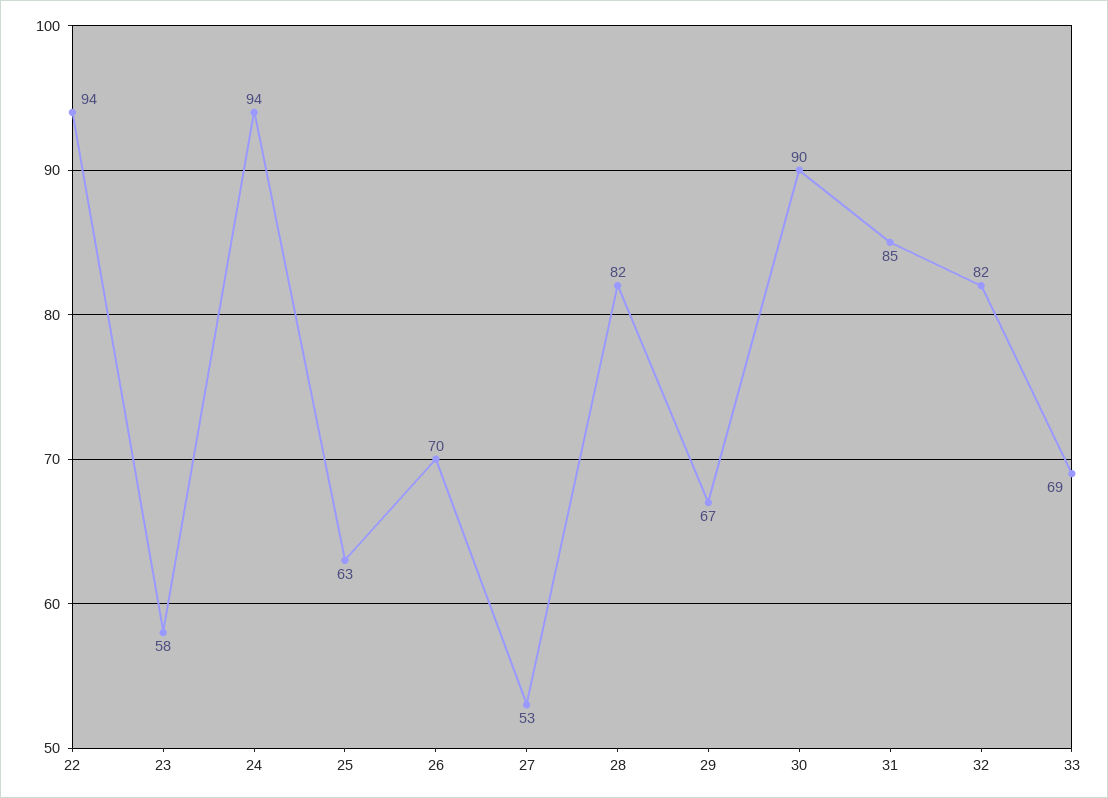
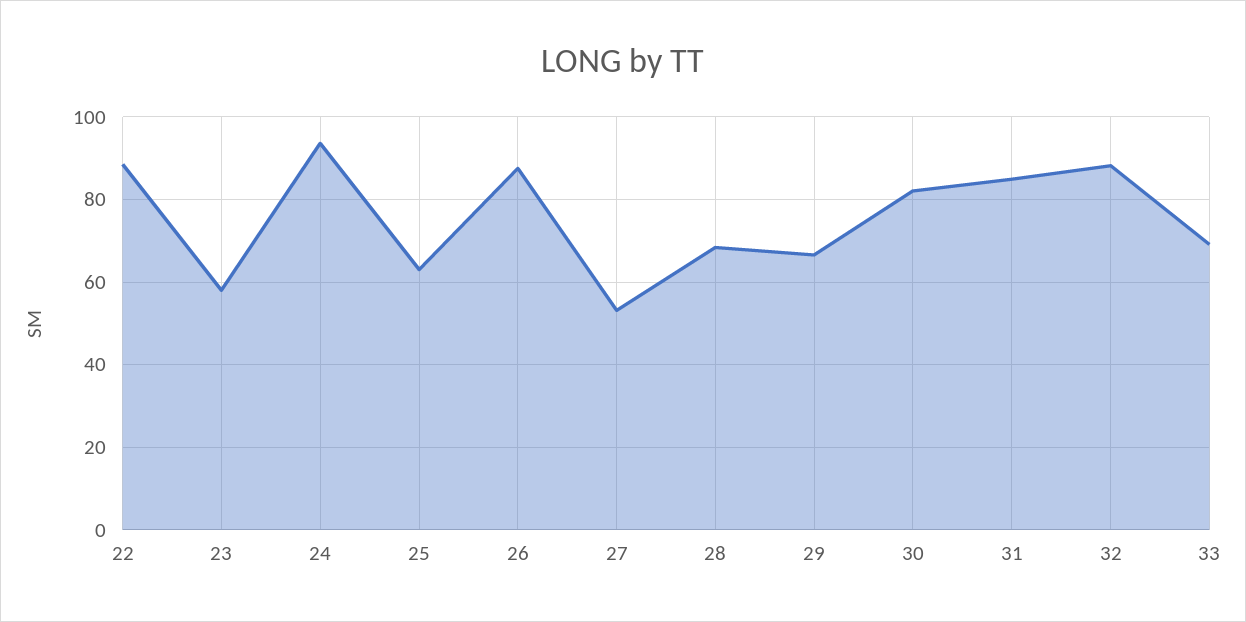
  {
-   "22": 94,
+   "22": 88,
    "23": 58,
    "24": 94,
    "25": 63,
-   "26": 70,
+   "26": 88,
    "27": 53,
-   "28": 82,
+   "28": 68,
    "29": 67,
-   "30": 90,
+   "30": 82,
    "31": 85,
-   "32": 82,
+   "32": 88,
    "33": 69
  }

